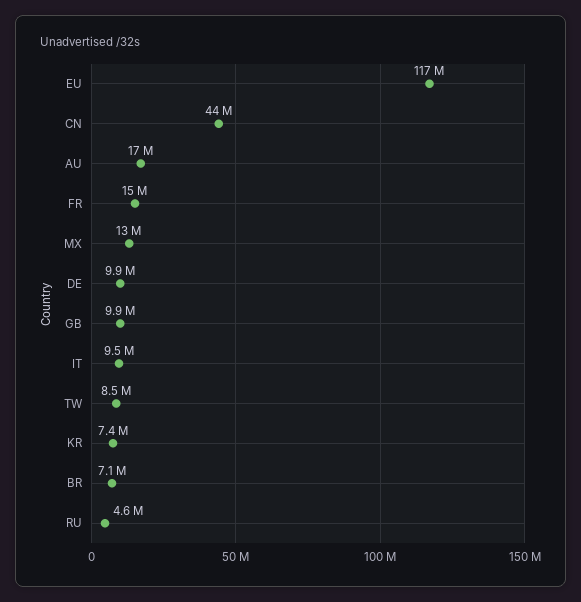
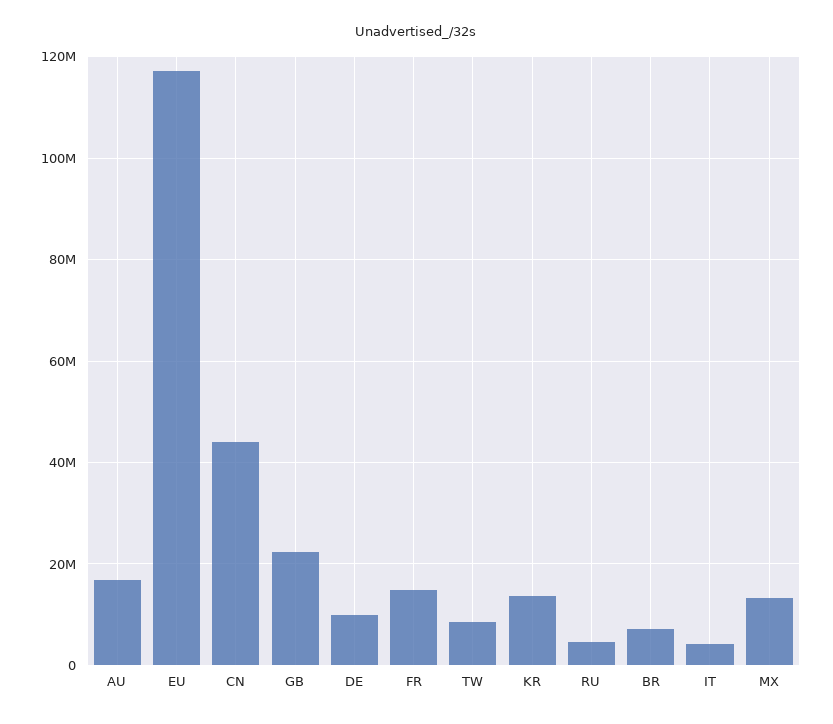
  {
    "EU": 117000000,
    "CN": 44000000,
    "AU": 17000000,
    "FR": 15000000,
    "MX": 13000000,
    "DE": 9900000,
-   "GB": 9900000,
+   "GB": 22000000,
-   "IT": 9500000,
+   "IT": 4000000,
    "TW": 8500000,
-   "KR": 7400000,
+   "KR": 14000000,
    "BR": 7100000,
    "RU": 4600000
  }

